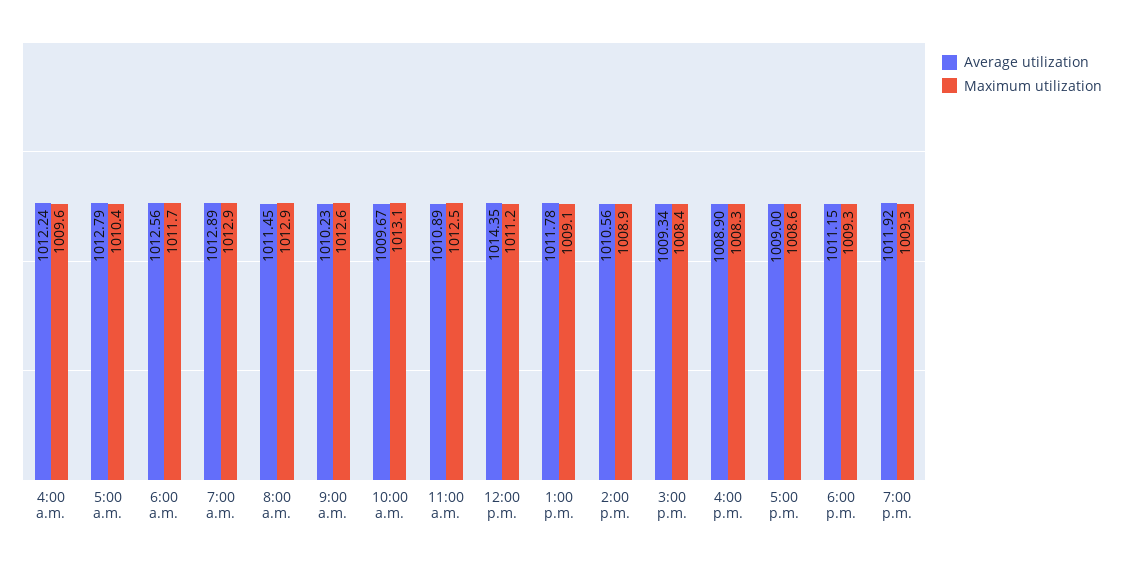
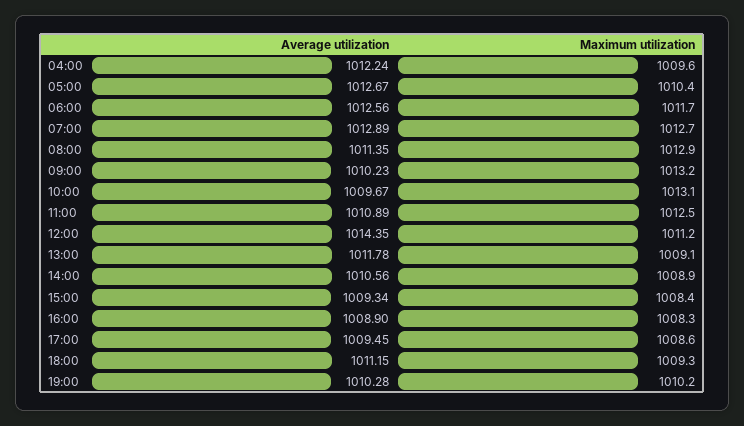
  {
    "Average utilization": {
      "4:00 a.m.": 1012.24,
-     "5:00 a.m.": 1012.79,
+     "5:00 a.m.": 1012.67,
      "6:00 a.m.": 1012.56,
      "7:00 a.m.": 1012.89,
-     "8:00 a.m.": 1011.45,
+     "8:00 a.m.": 1011.35,
      "9:00 a.m.": 1010.23,
      "10:00 a.m.": 1009.67,
      "11:00 a.m.": 1010.89,
      "12:00 p.m.": 1014.35,
      "1:00 p.m.": 1011.78,
      "2:00 p.m.": 1010.56,
      "3:00 p.m.": 1009.34,
      "4:00 p.m.": 1008.9,
-     "5:00 p.m.": 1009,
+     "5:00 p.m.": 1009.45,
      "6:00 p.m.": 1011.15,
-     "7:00 p.m.": 1011.92
+     "7:00 p.m.": 1010.28
    },
    "Maximum utilization": {
      "4:00 a.m.": 1009.6,
      "5:00 a.m.": 1010.4,
      "6:00 a.m.": 1011.7,
-     "7:00 a.m.": 1012.9,
+     "7:00 a.m.": 1012.7,
      "8:00 a.m.": 1012.9,
-     "9:00 a.m.": 1012.6,
+     "9:00 a.m.": 1013.2,
      "10:00 a.m.": 1013.1,
      "11:00 a.m.": 1012.5,
      "12:00 p.m.": 1011.2,
      "1:00 p.m.": 1009.1,
      "2:00 p.m.": 1008.9,
      "3:00 p.m.": 1008.4,
      "4:00 p.m.": 1008.3,
      "5:00 p.m.": 1008.6,
      "6:00 p.m.": 1009.3,
-     "7:00 p.m.": 1009.3
+     "7:00 p.m.": 1010.2
    }
  }

